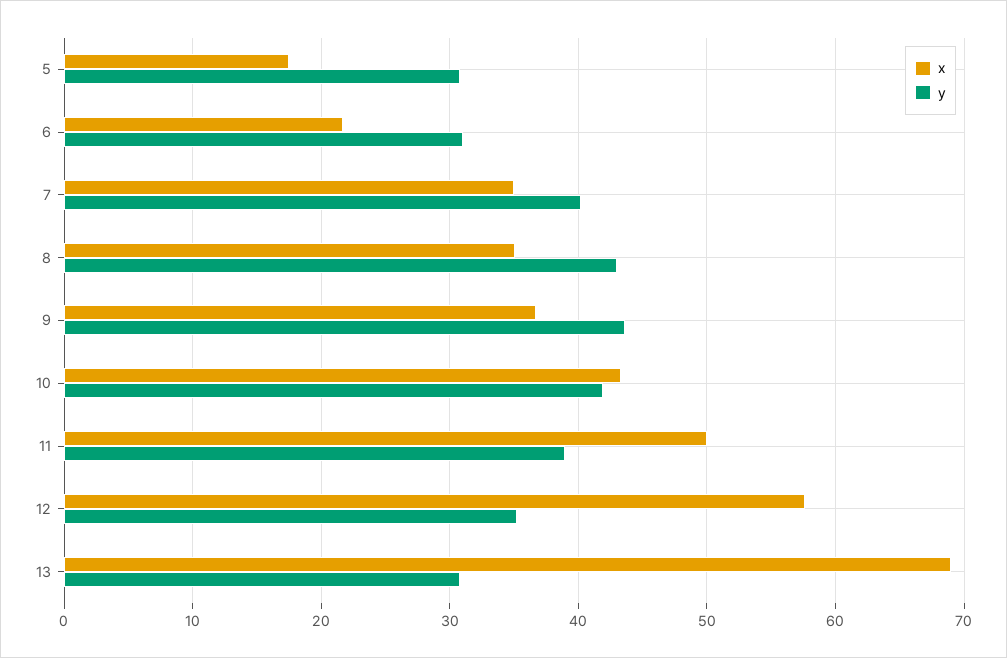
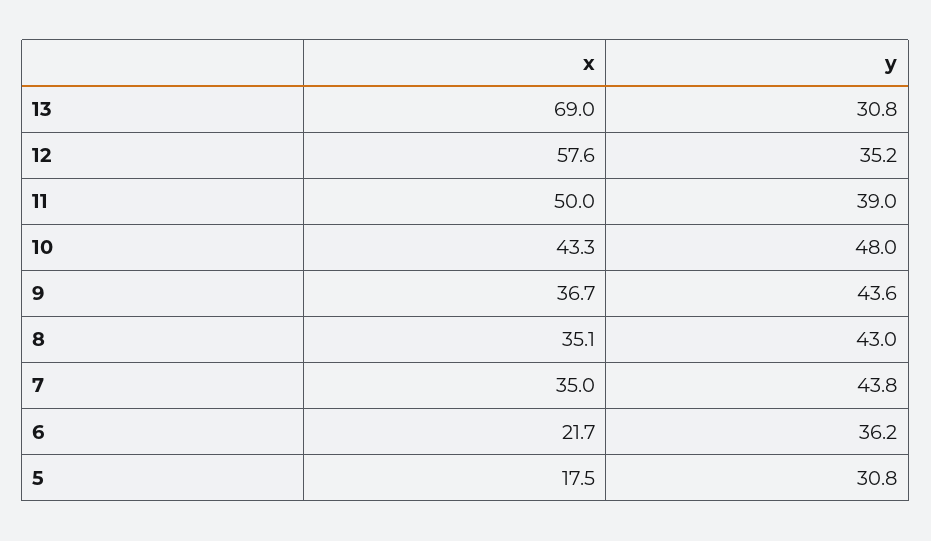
  {
    "x": {
      "5": 17.5,
      "6": 21.7,
      "7": 35,
      "8": 35.1,
      "9": 36.7,
      "10": 43.3,
      "11": 50,
      "12": 57.6,
      "13": 69
    },
    "y": {
      "5": 30.8,
-     "6": 31,
+     "6": 36.2,
-     "7": 40,
+     "7": 43.8,
      "8": 43,
      "9": 43.6,
-     "10": 42,
+     "10": 48,
      "11": 39,
      "12": 35.2,
      "13": 30.8
    }
  }

